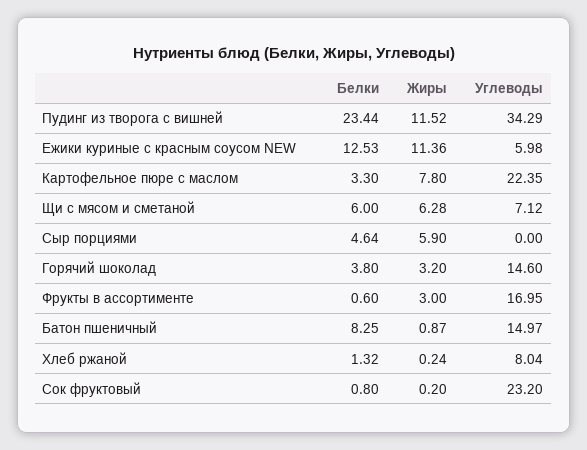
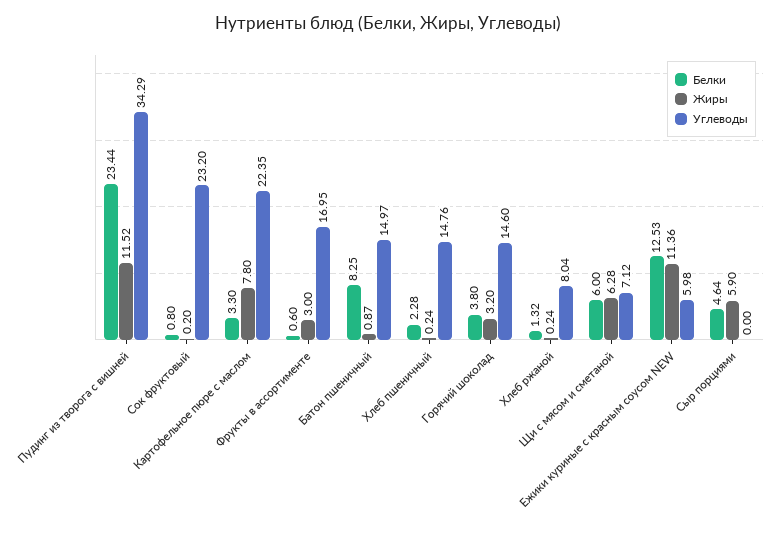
  {
    "Белки": {
      "Пудинг из творога с вишней": 23.44,
      "Ежики куриные с красным соусом NEW": 12.53,
      "Картофельное пюре с маслом": 3.3,
      "Щи с мясом и сметаной": 6,
      "Сыр порциями": 4.64,
      "Горячий шоколад": 3.8,
      "Фрукты в ассортименте": 0.6,
      "Батон пшеничный": 8.25,
      "Хлеб ржаной": 1.32,
-     "Сок фруктовый": 0.8
+     "Сок фруктовый": 0.8,
+     "Хлеб пшеничный": 2.28
    },
    "Жиры": {
      "Пудинг из творога с вишней": 11.52,
      "Ежики куриные с красным соусом NEW": 11.36,
      "Картофельное пюре с маслом": 7.8,
      "Щи с мясом и сметаной": 6.28,
      "Сыр порциями": 5.9,
      "Горячий шоколад": 3.2,
      "Фрукты в ассортименте": 3,
      "Батон пшеничный": 0.87,
      "Хлеб ржаной": 0.24,
-     "Сок фруктовый": 0.2
+     "Сок фруктовый": 0.2,
+     "Хлеб пшеничный": 0.24
    },
    "Углеводы": {
      "Пудинг из творога с вишней": 34.29,
      "Ежики куриные с красным соусом NEW": 5.98,
      "Картофельное пюре с маслом": 22.35,
      "Щи с мясом и сметаной": 7.12,
      "Сыр порциями": 0,
      "Горячий шоколад": 14.6,
      "Фрукты в ассортименте": 16.95,
      "Батон пшеничный": 14.97,
      "Хлеб ржаной": 8.04,
-     "Сок фруктовый": 23.2
+     "Сок фруктовый": 23.2,
+     "Хлеб пшеничный": 14.76
    }
  }

